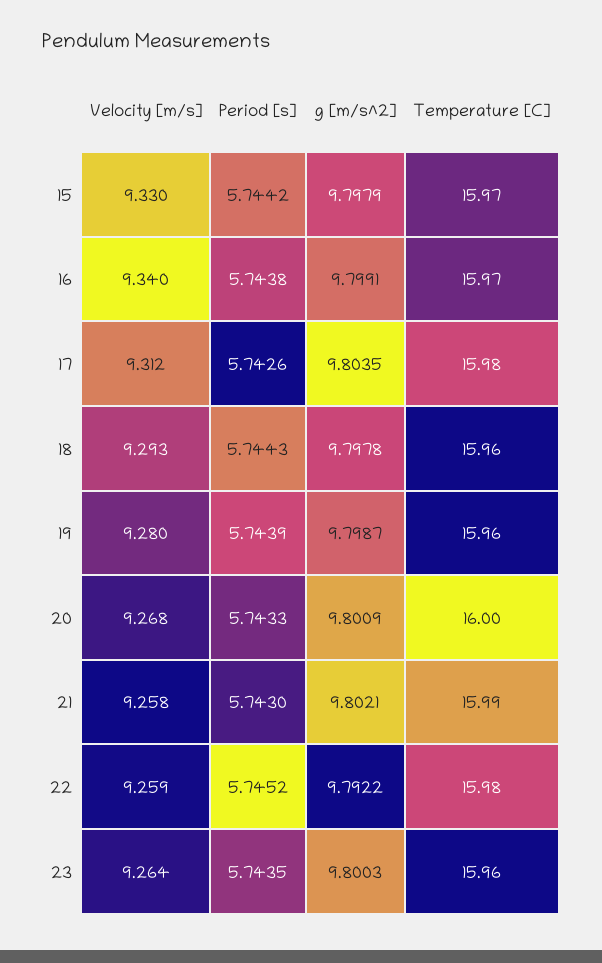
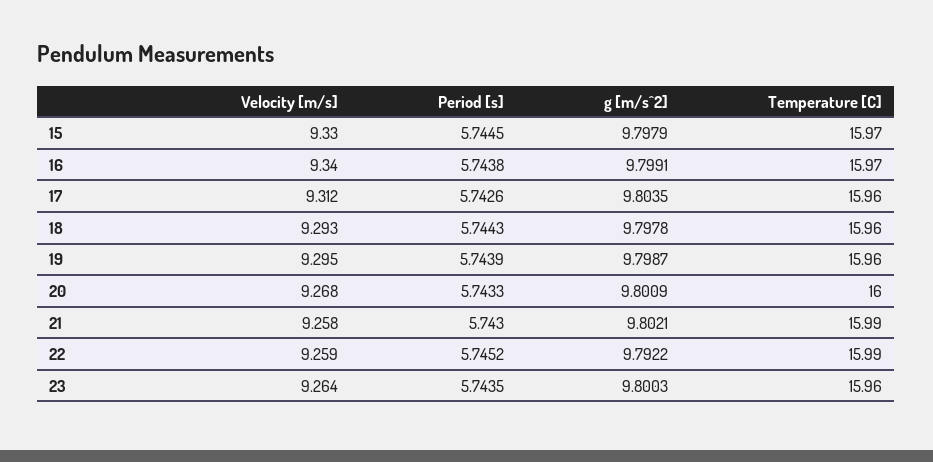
  {
    "Velocity [m/s]": {
      "15": 9.33,
      "16": 9.34,
      "17": 9.312,
      "18": 9.293,
-     "19": 9.28,
+     "19": 9.295,
      "20": 9.268,
      "21": 9.258,
      "22": 9.259,
      "23": 9.264
    },
    "Period [s]": {
-     "15": 5.7442,
+     "15": 5.7445,
      "16": 5.7438,
      "17": 5.7426,
      "18": 5.7443,
      "19": 5.7439,
      "20": 5.7433,
      "21": 5.743,
      "22": 5.7452,
      "23": 5.7435
    },
    "g [m/s^2]": {
      "15": 9.7979,
      "16": 9.7991,
      "17": 9.8035,
      "18": 9.7978,
      "19": 9.7987,
      "20": 9.8009,
      "21": 9.8021,
      "22": 9.7922,
      "23": 9.8003
    },
    "Temperature [C]": {
      "15": 15.97,
      "16": 15.97,
-     "17": 15.98,
+     "17": 15.96,
      "18": 15.96,
      "19": 15.96,
      "20": 16,
      "21": 15.99,
-     "22": 15.98,
+     "22": 15.99,
      "23": 15.96
    }
  }

